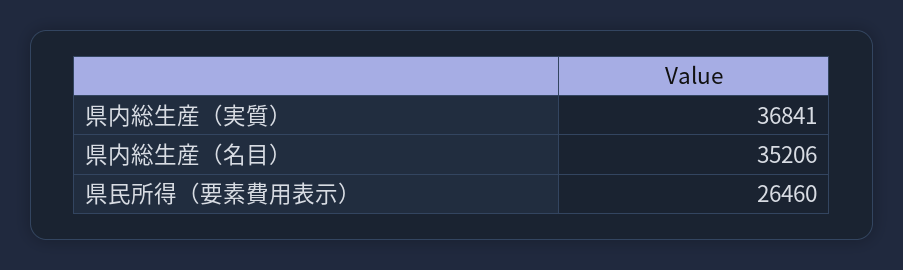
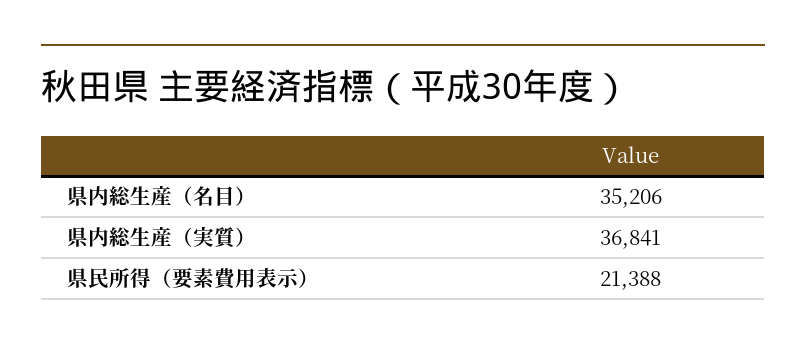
  {
    "県内総生産（実質）": 36841,
    "県内総生産（名目）": 35206,
-   "県民所得（要素費用表示）": 26460
+   "県民所得（要素費用表示）": 21388
  }

